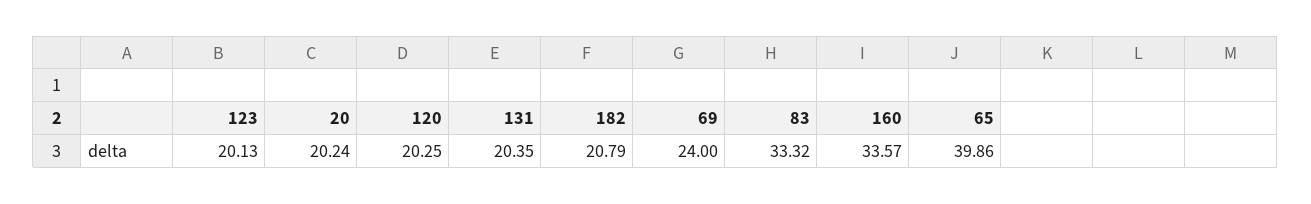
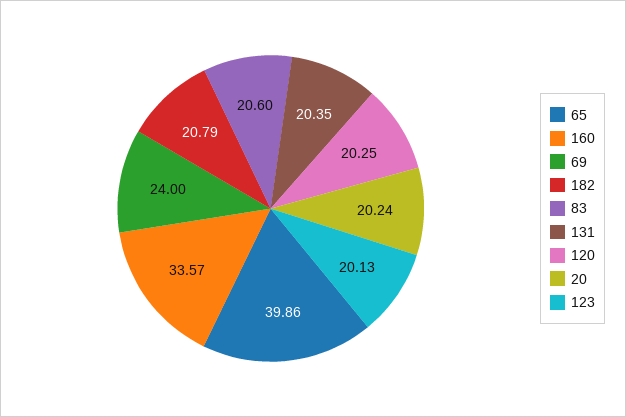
  {
    "123": 20.13,
    "20": 20.24,
    "120": 20.25,
    "131": 20.35,
    "182": 20.79,
    "69": 24,
-   "83": 33.32,
+   "83": 20.6,
    "160": 33.57,
    "65": 39.86
  }

